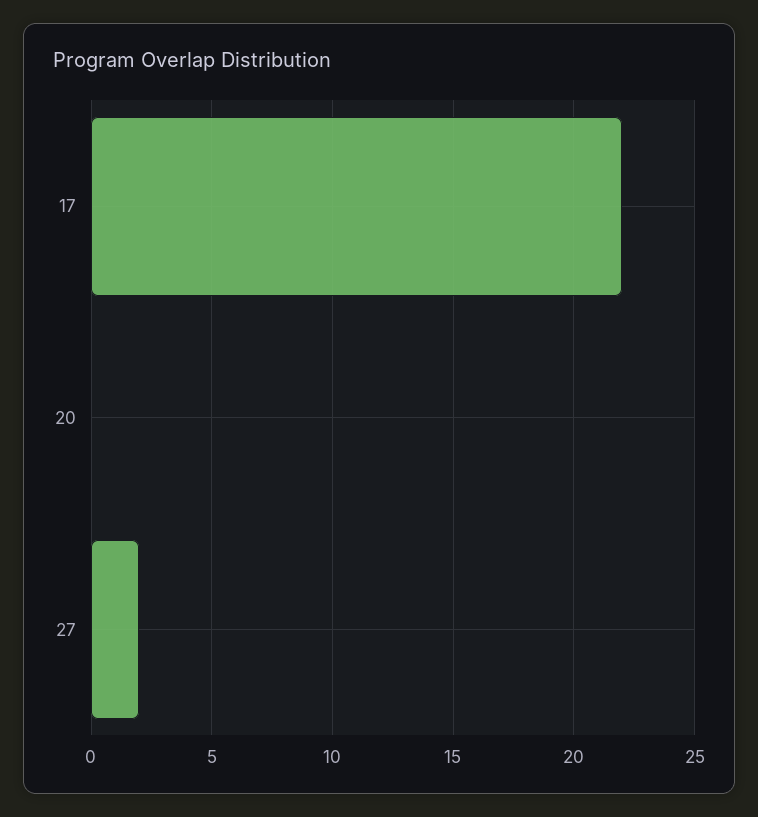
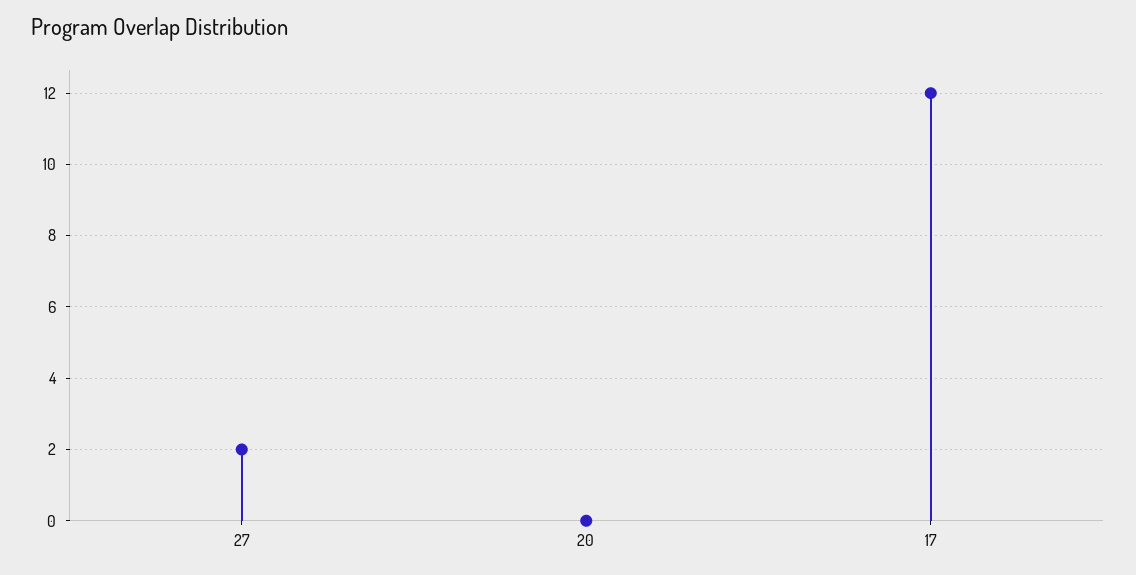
  {
-   "17": 22,
+   "17": 12,
    "20": 0,
    "27": 2
  }

